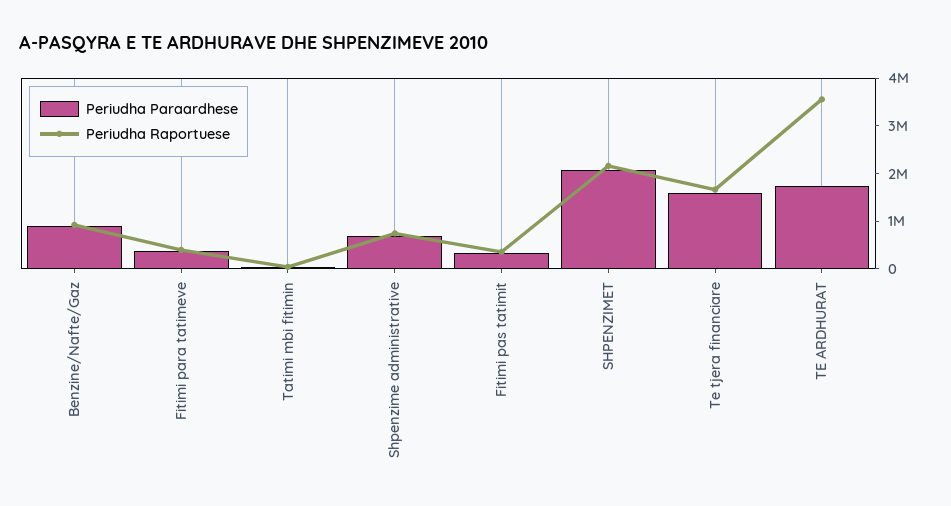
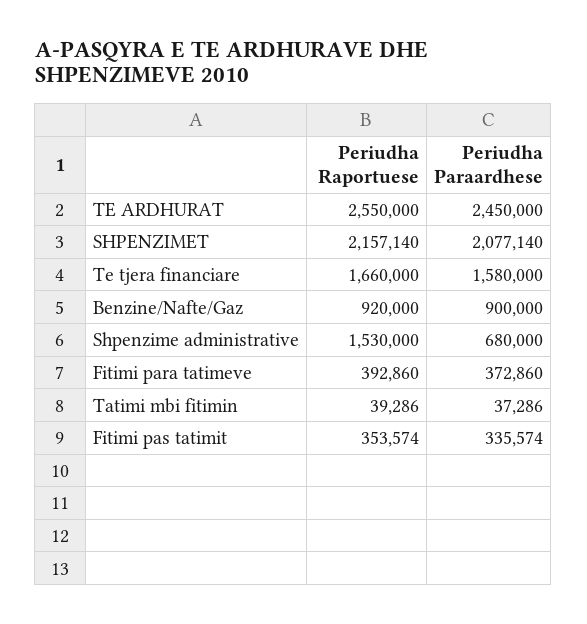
  {
    "Periudha Paraardhese": {
      "Benzine/Nafte/Gaz": 900000,
      "Fitimi para tatimeve": 372860,
      "Tatimi mbi fitimin": 37286,
      "Shpenzime administrative": 680000,
      "Fitimi pas tatimit": 335574,
      "SHPENZIMET": 2077140,
      "Te tjera financiare": 1580000,
-     "TE ARDHURAT": 1800000
+     "TE ARDHURAT": 2450000
    },
    "Periudha Raportuese": {
      "Benzine/Nafte/Gaz": 920000,
      "Fitimi para tatimeve": 392860,
      "Tatimi mbi fitimin": 39286,
-     "Shpenzime administrative": 800000,
+     "Shpenzime administrative": 1530000,
      "Fitimi pas tatimit": 353574,
      "SHPENZIMET": 2157140,
      "Te tjera financiare": 1660000,
-     "TE ARDHURAT": 3600000
+     "TE ARDHURAT": 2550000
    }
  }

